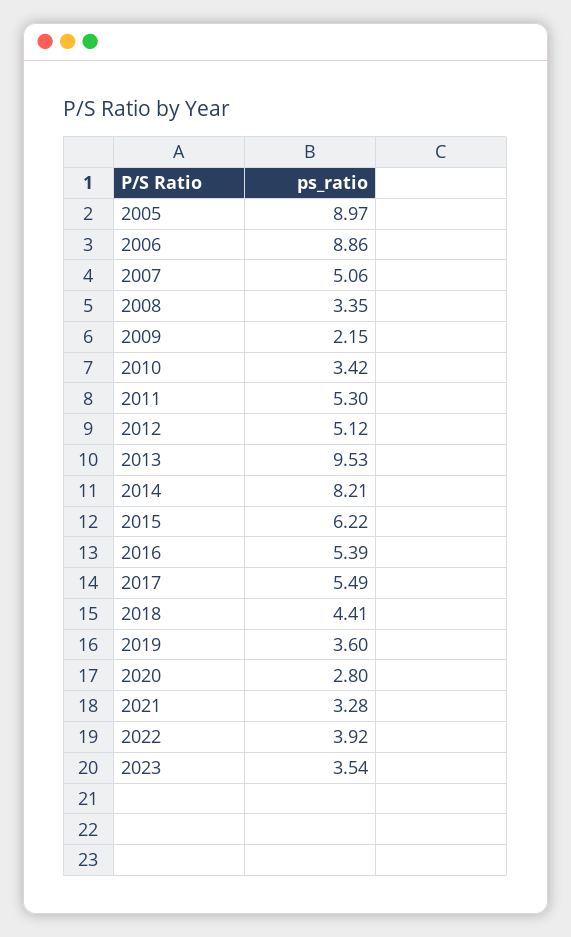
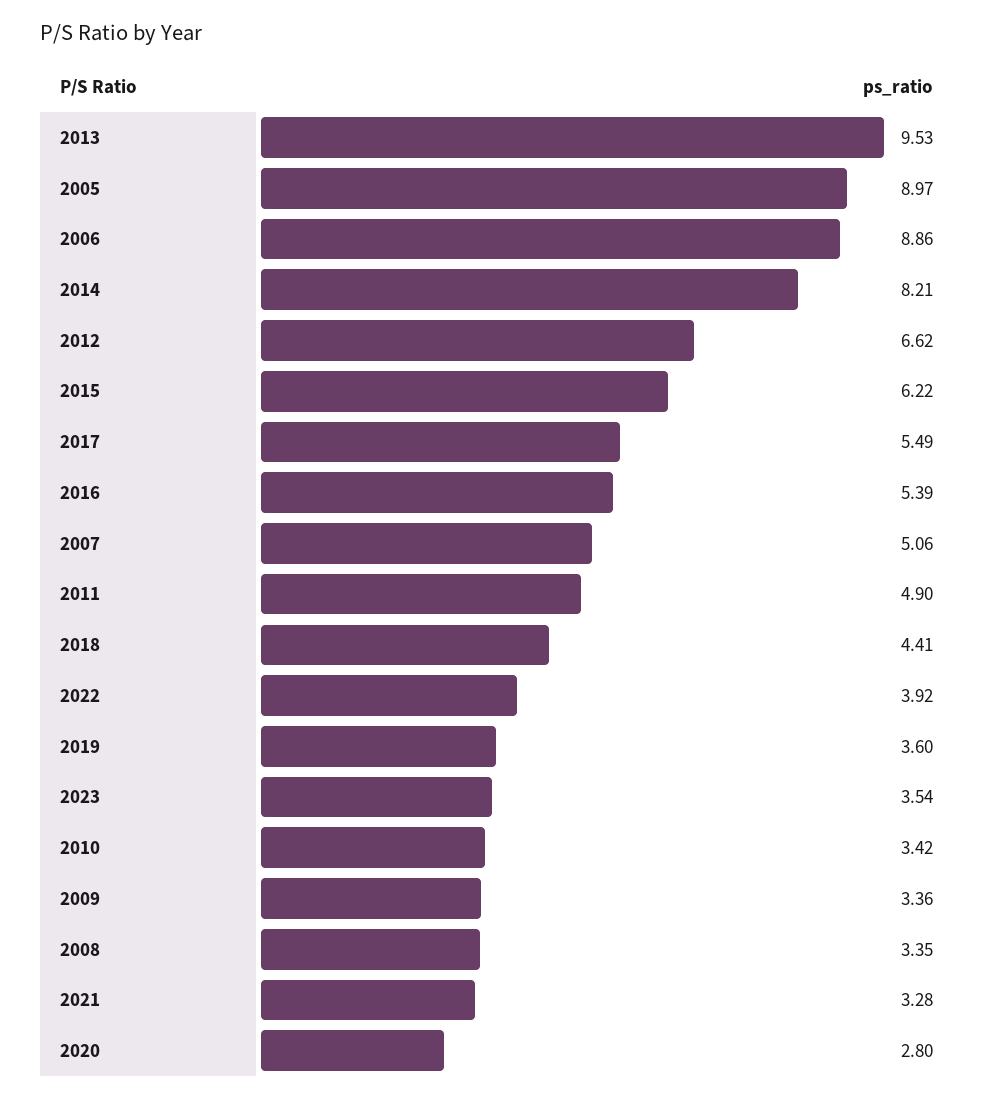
  {
    "2005": 8.97,
    "2006": 8.86,
    "2007": 5.06,
    "2008": 3.35,
-   "2009": 2.15,
+   "2009": 3.36,
    "2010": 3.42,
-   "2011": 5.3,
+   "2011": 4.9,
-   "2012": 5.12,
+   "2012": 6.62,
    "2013": 9.53,
    "2014": 8.21,
    "2015": 6.22,
    "2016": 5.39,
    "2017": 5.49,
    "2018": 4.41,
    "2019": 3.6,
    "2020": 2.8,
    "2021": 3.28,
    "2022": 3.92,
    "2023": 3.54
  }

